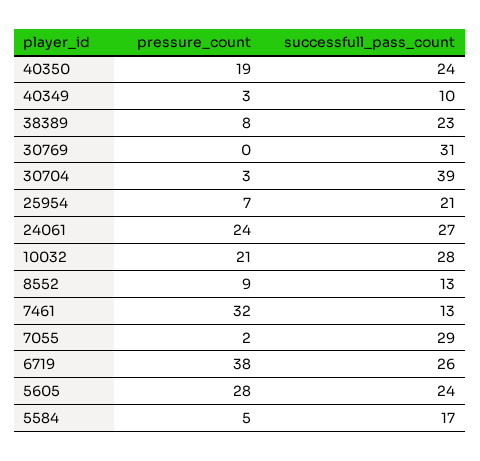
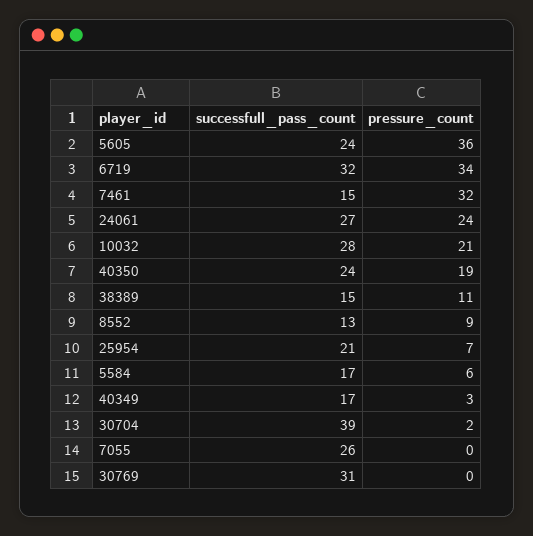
  {
    "pressure_count": {
      "40350": 19,
      "40349": 3,
-     "38389": 8,
+     "38389": 11,
      "30769": 0,
-     "30704": 3,
+     "30704": 2,
      "25954": 7,
      "24061": 24,
      "10032": 21,
      "8552": 9,
      "7461": 32,
-     "7055": 2,
+     "7055": 0,
-     "6719": 38,
+     "6719": 34,
-     "5605": 28,
+     "5605": 36,
-     "5584": 5
+     "5584": 6
    },
    "successfull_pass_count": {
      "40350": 24,
-     "40349": 10,
+     "40349": 17,
-     "38389": 23,
+     "38389": 15,
      "30769": 31,
      "30704": 39,
      "25954": 21,
      "24061": 27,
      "10032": 28,
      "8552": 13,
-     "7461": 13,
+     "7461": 15,
-     "7055": 29,
+     "7055": 26,
-     "6719": 26,
+     "6719": 32,
      "5605": 24,
      "5584": 17
    }
  }

